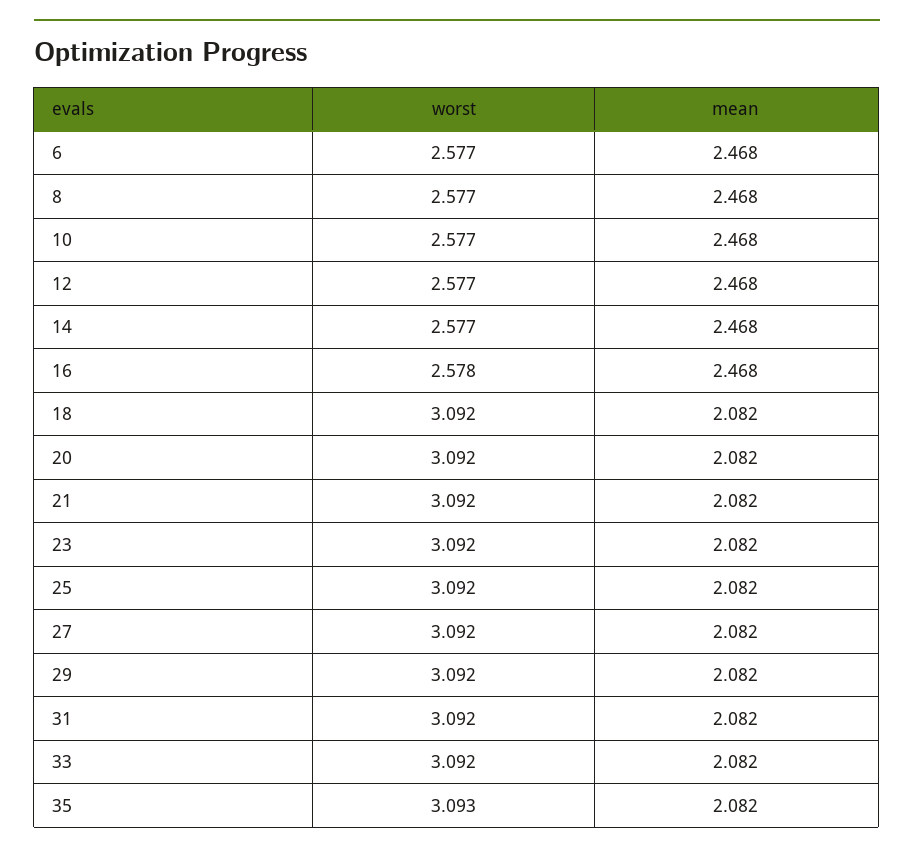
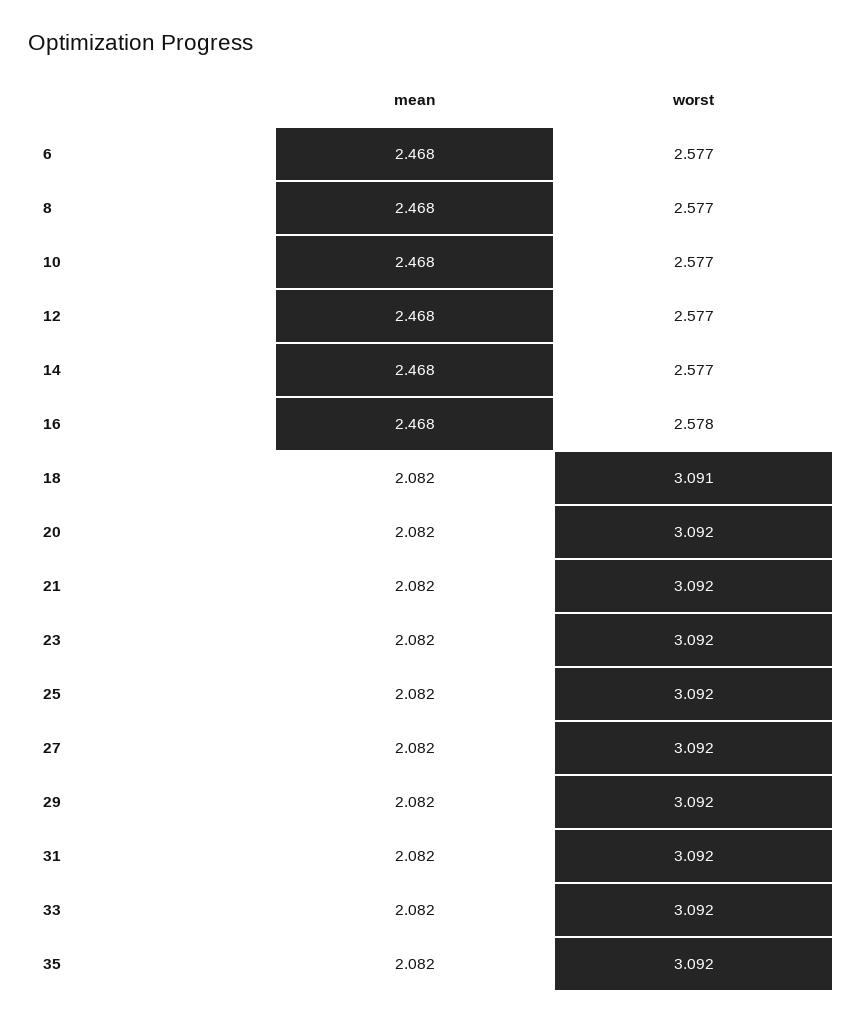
  {
    "worst": {
      "6": 2.577,
      "8": 2.577,
      "10": 2.577,
      "12": 2.577,
      "14": 2.577,
      "16": 2.578,
-     "18": 3.092,
+     "18": 3.091,
      "20": 3.092,
      "21": 3.092,
      "23": 3.092,
      "25": 3.092,
      "27": 3.092,
      "29": 3.092,
      "31": 3.092,
      "33": 3.092,
-     "35": 3.093
+     "35": 3.092
    },
    "mean": {
      "6": 2.468,
      "8": 2.468,
      "10": 2.468,
      "12": 2.468,
      "14": 2.468,
      "16": 2.468,
      "18": 2.082,
      "20": 2.082,
      "21": 2.082,
      "23": 2.082,
      "25": 2.082,
      "27": 2.082,
      "29": 2.082,
      "31": 2.082,
      "33": 2.082,
      "35": 2.082
    }
  }

